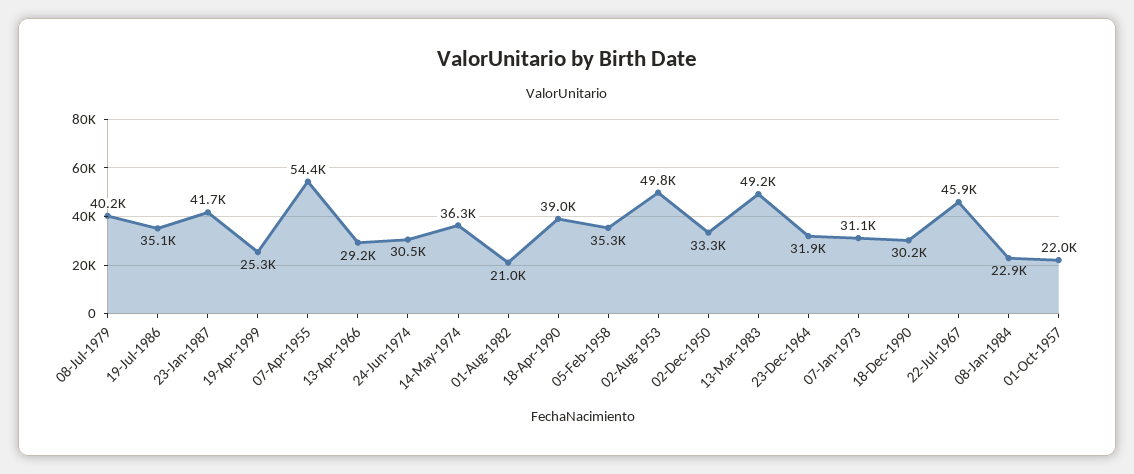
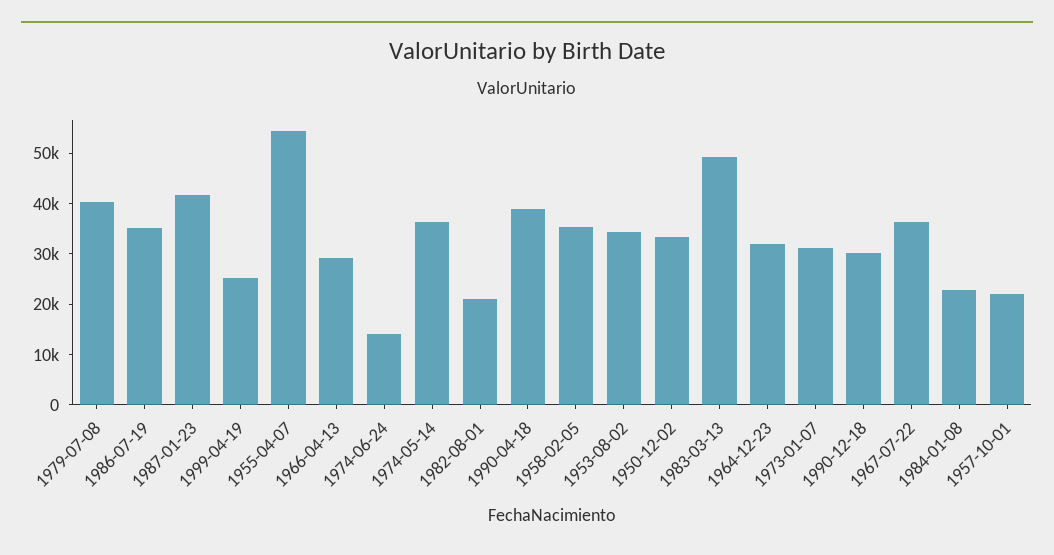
  {
    "08-Jul-1979": 40200,
    "19-Jul-1986": 35100,
    "23-Jan-1987": 41700,
    "19-Apr-1999": 25300,
    "07-Apr-1955": 54400,
    "13-Apr-1966": 29200,
-   "24-Jun-1974": 30500,
+   "24-Jun-1974": 14000,
    "14-May-1974": 36300,
    "01-Aug-1982": 21000,
    "18-Apr-1990": 39000,
    "05-Feb-1958": 35300,
-   "02-Aug-1953": 49800,
+   "02-Aug-1953": 34000,
    "02-Dec-1950": 33300,
    "13-Mar-1983": 49200,
    "23-Dec-1964": 31900,
    "07-Jan-1973": 31100,
    "18-Dec-1990": 30200,
-   "22-Jul-1967": 45900,
+   "22-Jul-1967": 36000,
    "08-Jan-1984": 22900,
    "01-Oct-1957": 22000
  }

